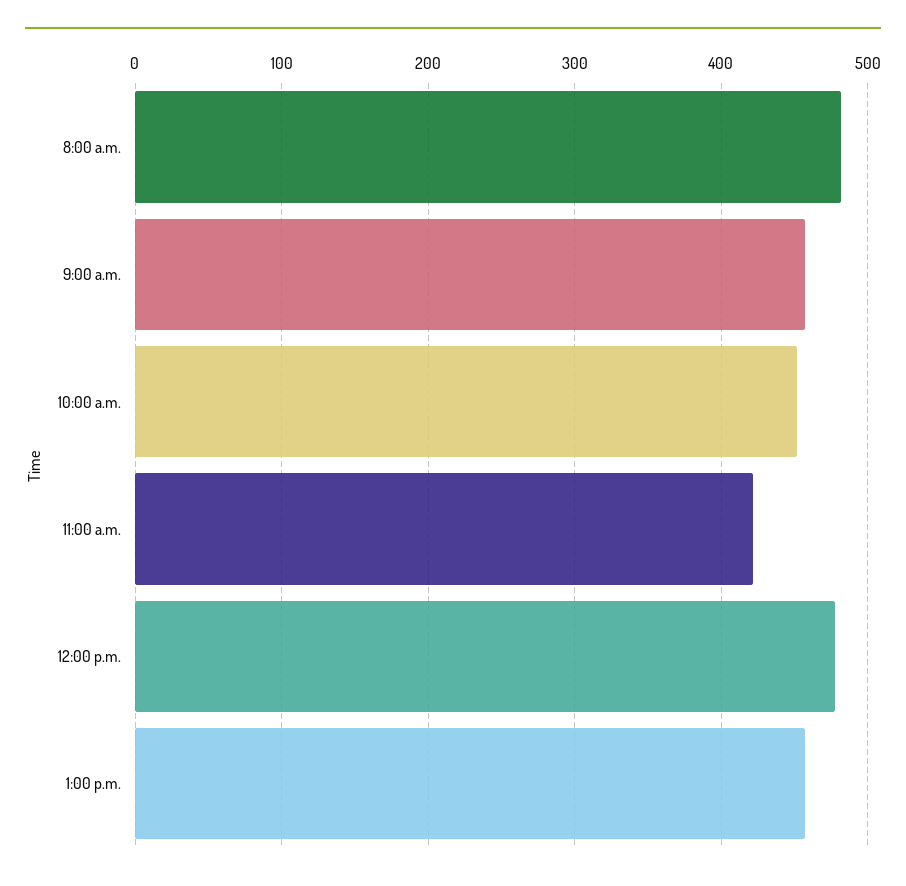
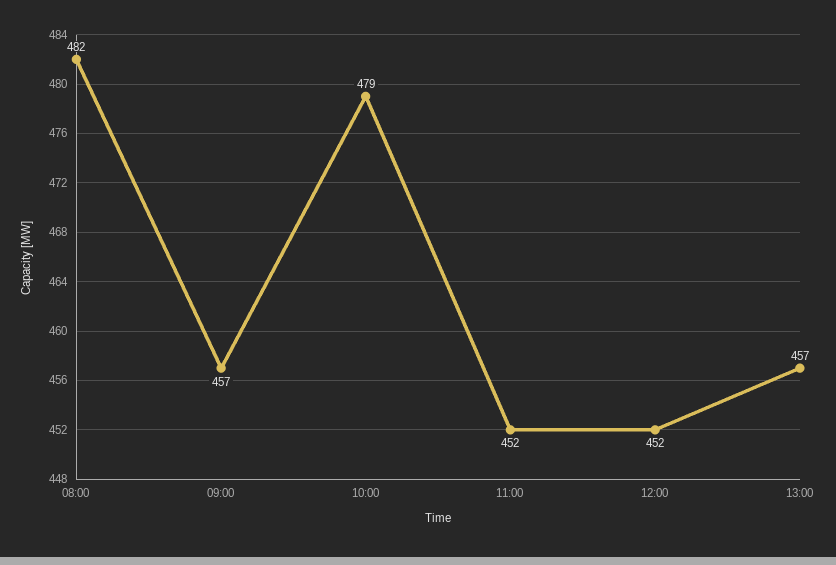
  {
    "8:00 a.m.": 482,
    "9:00 a.m.": 457,
-   "10:00 a.m.": 450,
+   "10:00 a.m.": 479,
-   "11:00 a.m.": 420,
+   "11:00 a.m.": 452,
-   "12:00 p.m.": 480,
+   "12:00 p.m.": 452,
    "1:00 p.m.": 457
  }

